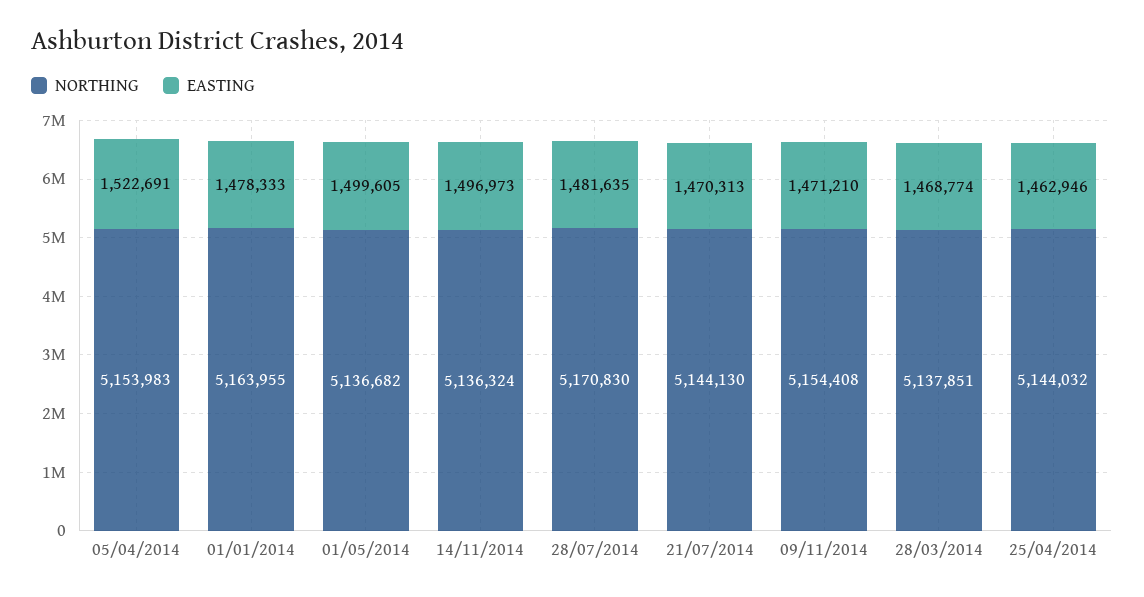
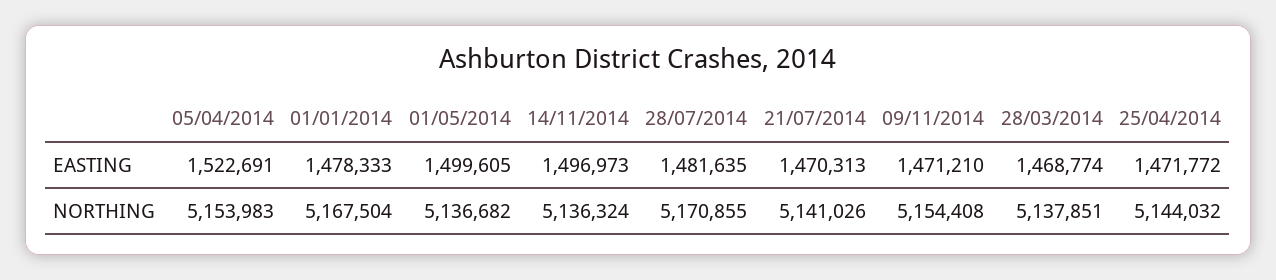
  {
    "NORTHING": {
      "05/04/2014": 5153983,
-     "01/01/2014": 5163955,
+     "01/01/2014": 5167504,
      "01/05/2014": 5136682,
      "14/11/2014": 5136324,
-     "28/07/2014": 5170830,
+     "28/07/2014": 5170855,
-     "21/07/2014": 5144130,
+     "21/07/2014": 5141026,
      "09/11/2014": 5154408,
      "28/03/2014": 5137851,
      "25/04/2014": 5144032
    },
    "EASTING": {
      "05/04/2014": 1522691,
      "01/01/2014": 1478333,
      "01/05/2014": 1499605,
      "14/11/2014": 1496973,
      "28/07/2014": 1481635,
      "21/07/2014": 1470313,
      "09/11/2014": 1471210,
      "28/03/2014": 1468774,
-     "25/04/2014": 1462946
+     "25/04/2014": 1471772
    }
  }

